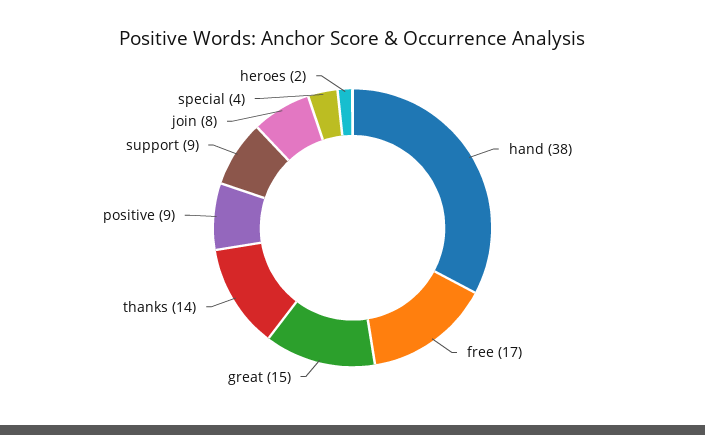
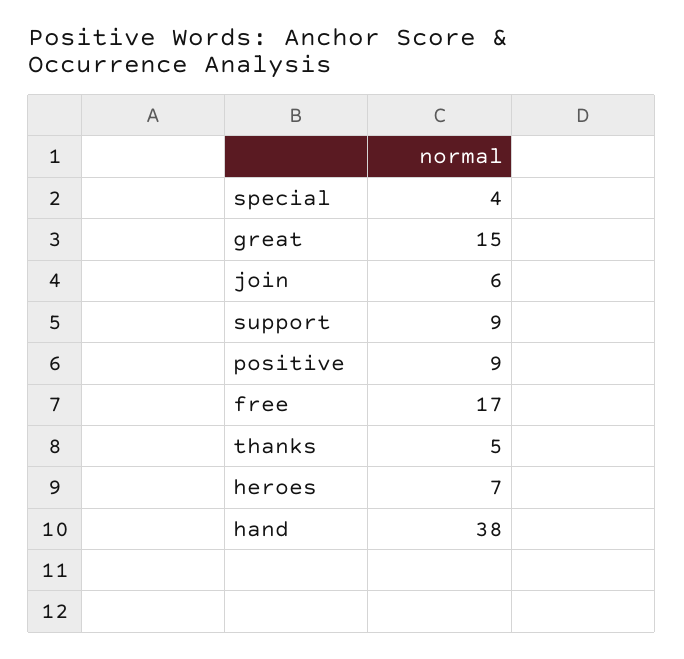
  {
    "hand": 38,
    "free": 17,
    "great": 15,
-   "thanks": 14,
+   "thanks": 5,
    "positive": 9,
    "support": 9,
-   "join": 8,
+   "join": 6,
    "special": 4,
-   "heroes": 2
+   "heroes": 7
  }

